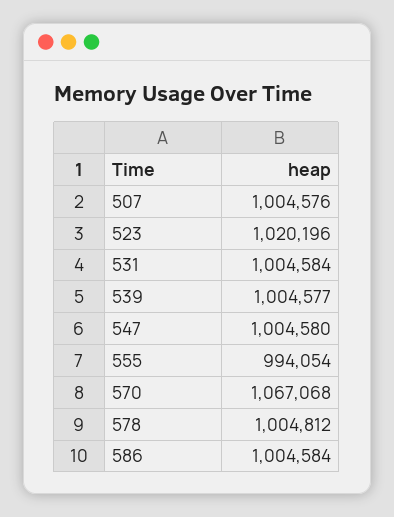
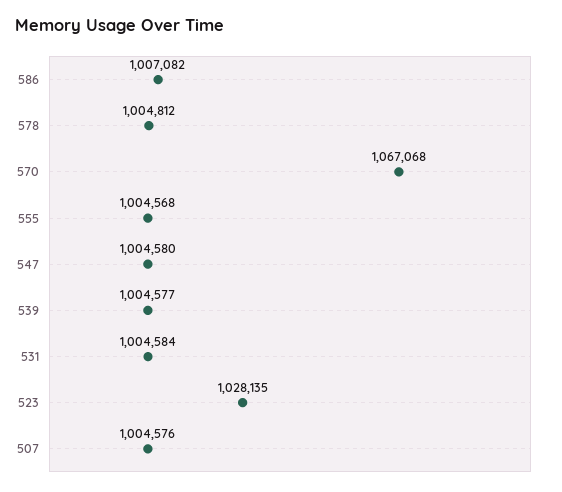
  {
    "507": 1004576,
-   "523": 1020196,
+   "523": 1028135,
    "531": 1004584,
    "539": 1004577,
    "547": 1004580,
-   "555": 994054,
+   "555": 1004568,
    "570": 1067068,
    "578": 1004812,
-   "586": 1004584
+   "586": 1007082
  }

